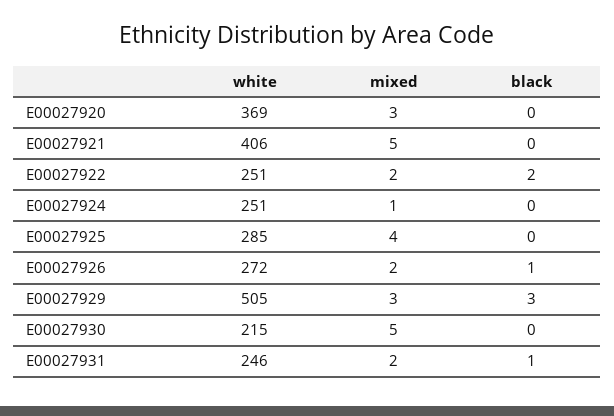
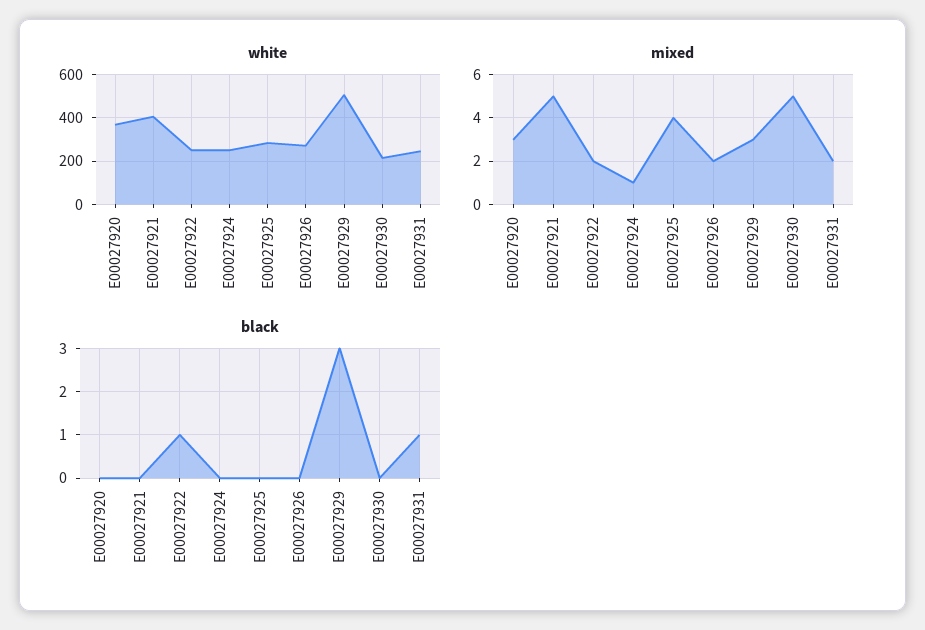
  {
    "white": {
      "E00027920": 369,
      "E00027921": 406,
      "E00027922": 251,
      "E00027924": 251,
      "E00027925": 285,
      "E00027926": 272,
      "E00027929": 505,
      "E00027930": 215,
      "E00027931": 246
    },
    "mixed": {
      "E00027920": 3,
      "E00027921": 5,
      "E00027922": 2,
      "E00027924": 1,
      "E00027925": 4,
      "E00027926": 2,
      "E00027929": 3,
      "E00027930": 5,
      "E00027931": 2
    },
    "black": {
      "E00027920": 0,
      "E00027921": 0,
-     "E00027922": 2,
+     "E00027922": 1,
      "E00027924": 0,
      "E00027925": 0,
-     "E00027926": 1,
+     "E00027926": 0,
      "E00027929": 3,
      "E00027930": 0,
      "E00027931": 1
    }
  }

